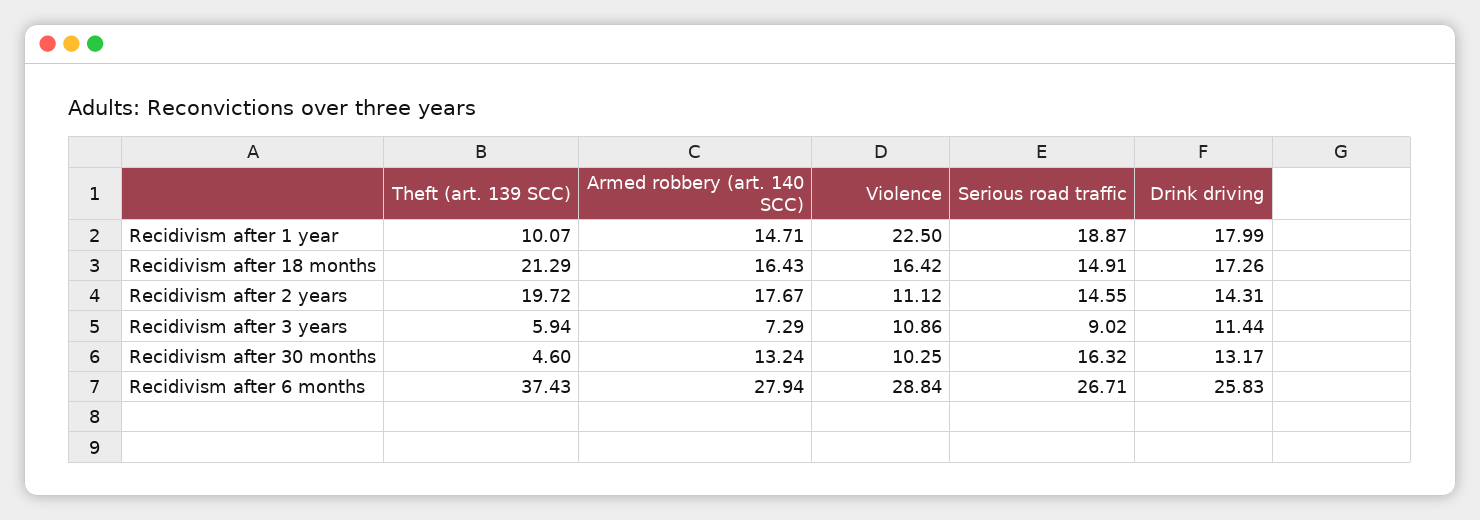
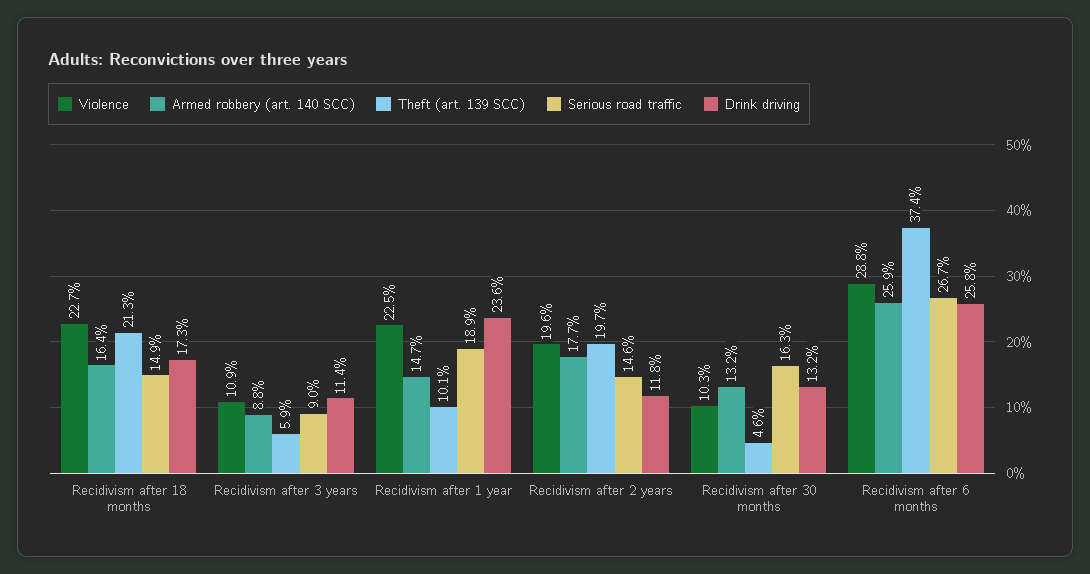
  {
    "Theft (art. 139 SCC)": {
      "Recidivism after 1 year": 10.07,
      "Recidivism after 18 months": 21.29,
      "Recidivism after 2 years": 19.72,
      "Recidivism after 3 years": 5.94,
      "Recidivism after 30 months": 4.6,
      "Recidivism after 6 months": 37.43
    },
    "Armed robbery (art. 140 SCC)": {
      "Recidivism after 1 year": 14.71,
      "Recidivism after 18 months": 16.43,
      "Recidivism after 2 years": 17.67,
-     "Recidivism after 3 years": 7.29,
+     "Recidivism after 3 years": 8.8,
      "Recidivism after 30 months": 13.24,
-     "Recidivism after 6 months": 27.94
+     "Recidivism after 6 months": 25.9
    },
    "Violence": {
      "Recidivism after 1 year": 22.5,
-     "Recidivism after 18 months": 16.42,
+     "Recidivism after 18 months": 22.7,
-     "Recidivism after 2 years": 11.12,
+     "Recidivism after 2 years": 19.6,
      "Recidivism after 3 years": 10.86,
      "Recidivism after 30 months": 10.25,
      "Recidivism after 6 months": 28.84
    },
    "Serious road traffic": {
      "Recidivism after 1 year": 18.87,
      "Recidivism after 18 months": 14.91,
      "Recidivism after 2 years": 14.55,
      "Recidivism after 3 years": 9.02,
      "Recidivism after 30 months": 16.32,
      "Recidivism after 6 months": 26.71
    },
    "Drink driving": {
-     "Recidivism after 1 year": 17.99,
+     "Recidivism after 1 year": 23.6,
      "Recidivism after 18 months": 17.26,
-     "Recidivism after 2 years": 14.31,
+     "Recidivism after 2 years": 11.8,
      "Recidivism after 3 years": 11.44,
      "Recidivism after 30 months": 13.17,
      "Recidivism after 6 months": 25.83
    }
  }

